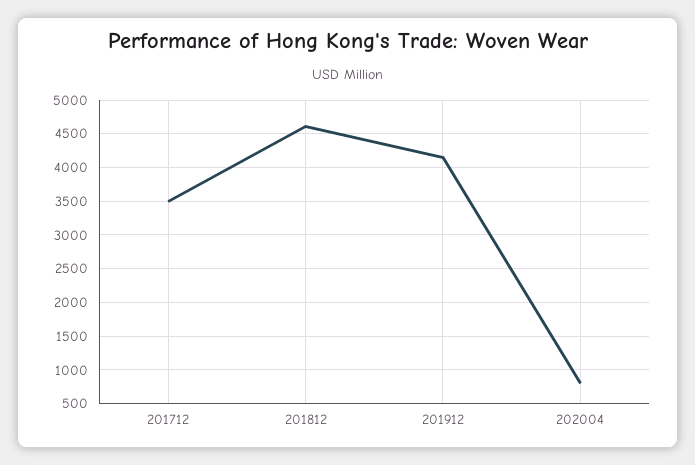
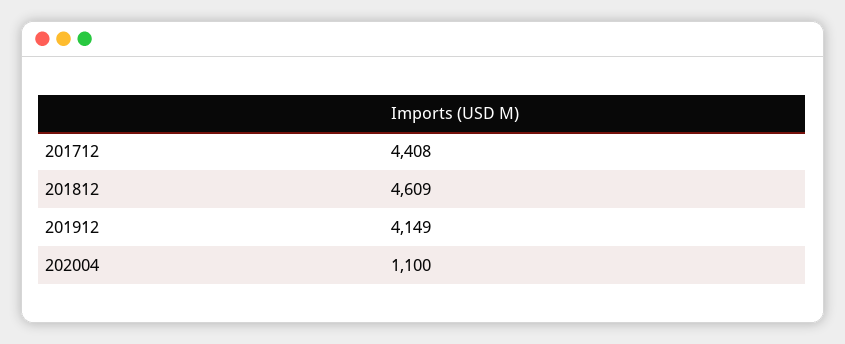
  {
-   "201712": 3500,
+   "201712": 4408,
    "201812": 4609,
    "201912": 4149,
-   "202004": 800
+   "202004": 1100
  }

